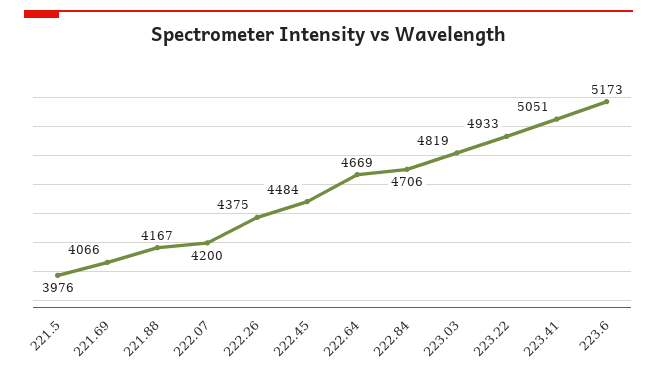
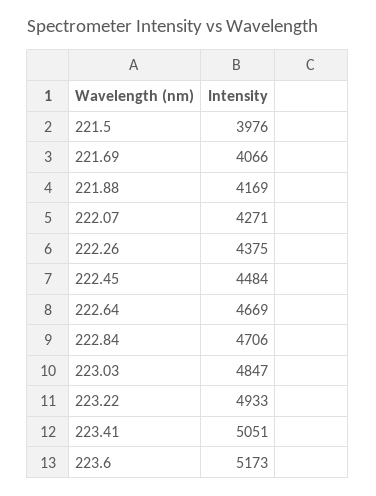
  {
    "221.5": 3976,
    "221.69": 4066,
-   "221.88": 4167,
+   "221.88": 4169,
-   "222.07": 4200,
+   "222.07": 4271,
    "222.26": 4375,
    "222.45": 4484,
    "222.64": 4669,
    "222.84": 4706,
-   "223.03": 4819,
+   "223.03": 4847,
    "223.22": 4933,
    "223.41": 5051,
    "223.6": 5173
  }

